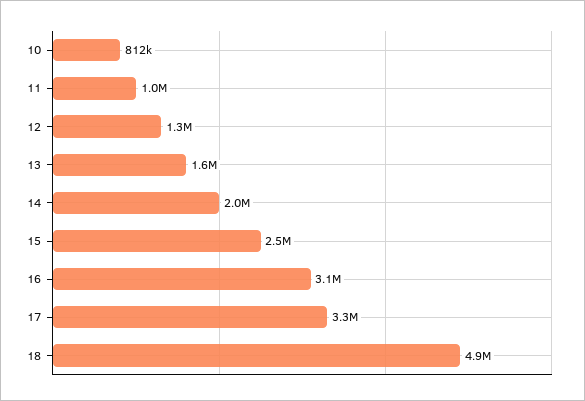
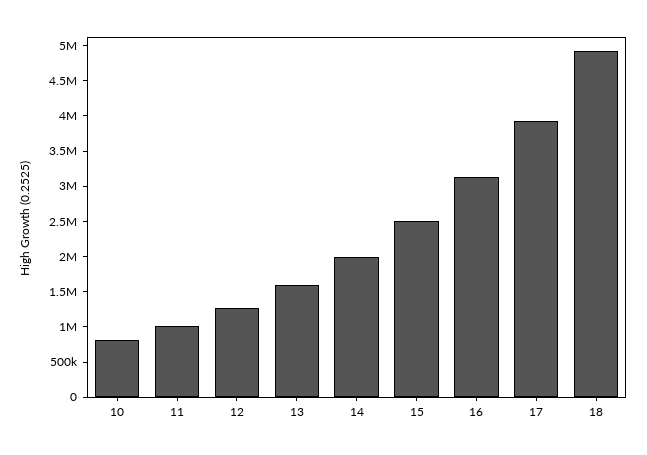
  {
    "10": 812000,
    "11": 1000000,
    "12": 1300000,
    "13": 1600000,
    "14": 2000000,
    "15": 2500000,
    "16": 3100000,
-   "17": 3300000,
+   "17": 4000000,
    "18": 4900000
  }

